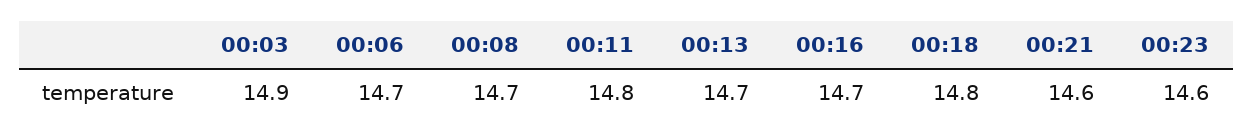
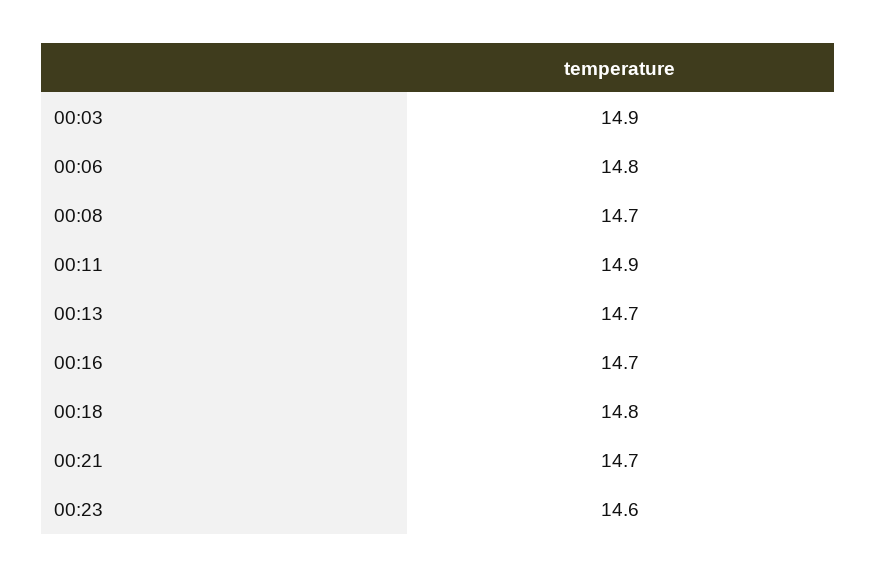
  {
    "00:03": 14.9,
-   "00:06": 14.7,
+   "00:06": 14.8,
    "00:08": 14.7,
-   "00:11": 14.8,
+   "00:11": 14.9,
    "00:13": 14.7,
    "00:16": 14.7,
    "00:18": 14.8,
-   "00:21": 14.6,
+   "00:21": 14.7,
    "00:23": 14.6
  }

